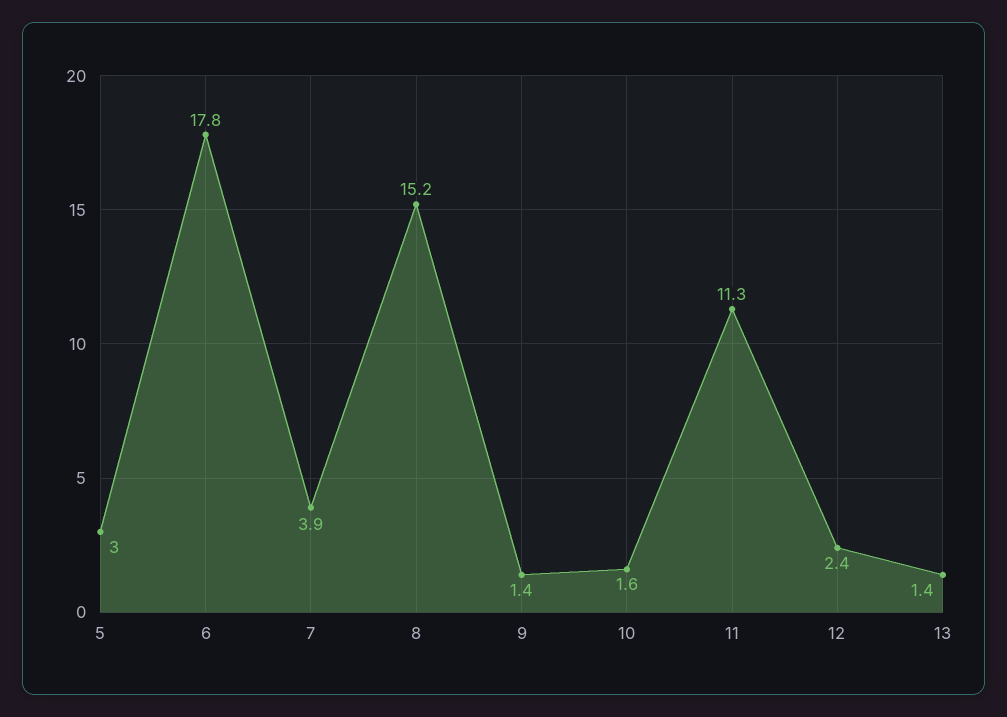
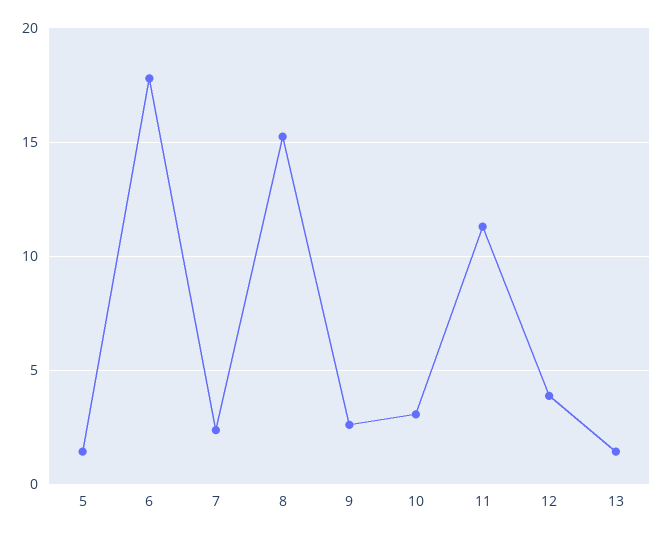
  {
-   "5": 3,
+   "5": 1.5,
    "6": 17.8,
-   "7": 3.9,
+   "7": 2.5,
    "8": 15.2,
-   "9": 1.4,
+   "9": 2.5,
-   "10": 1.6,
+   "10": 3,
    "11": 11.3,
-   "12": 2.4,
+   "12": 4,
    "13": 1.4
  }

